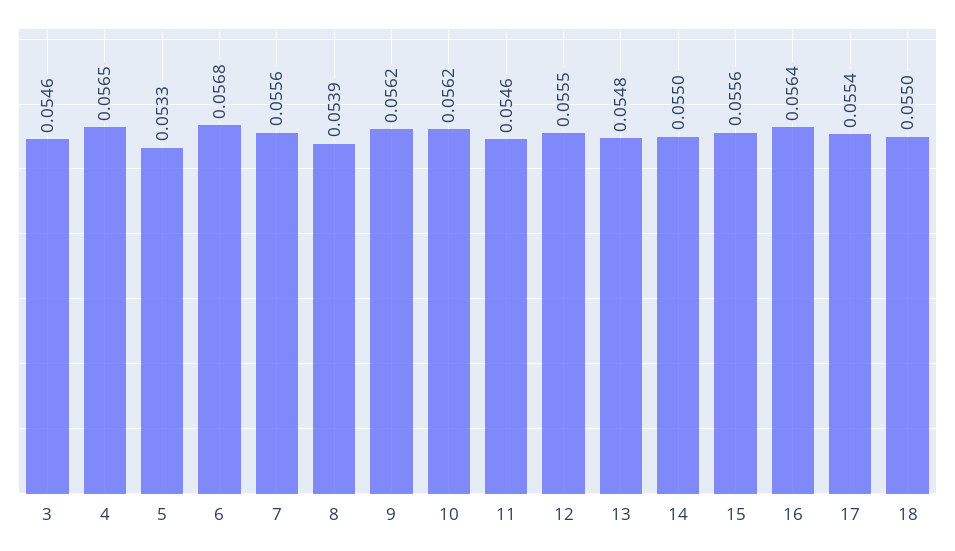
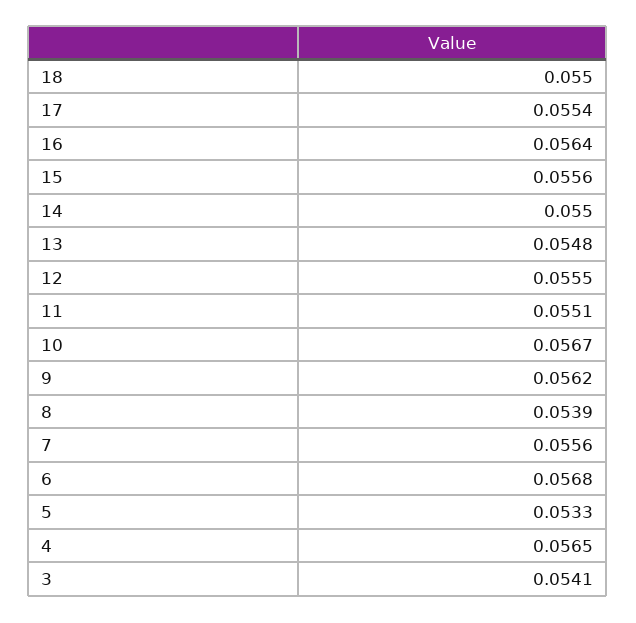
  {
-   "3": 0.0546,
+   "3": 0.0541,
    "4": 0.0565,
    "5": 0.0533,
    "6": 0.0568,
    "7": 0.0556,
    "8": 0.0539,
    "9": 0.0562,
-   "10": 0.0562,
+   "10": 0.0567,
-   "11": 0.0546,
+   "11": 0.0551,
    "12": 0.0555,
    "13": 0.0548,
    "14": 0.055,
    "15": 0.0556,
    "16": 0.0564,
    "17": 0.0554,
    "18": 0.055
  }

